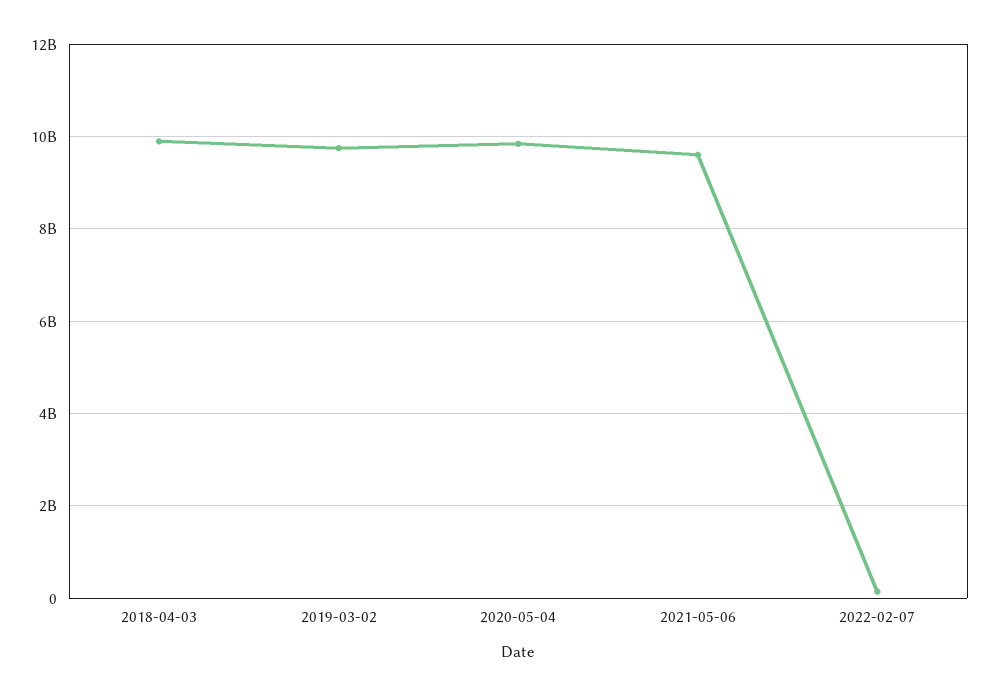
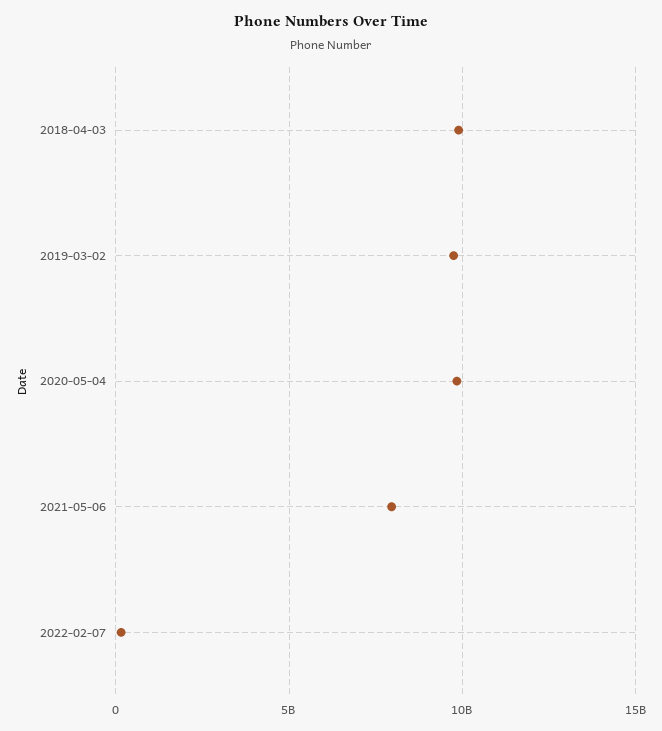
  {
    "2018-04-03": 9800000000,
    "2019-03-02": 9800000000,
    "2020-05-04": 9800000000,
-   "2021-05-06": 9600000000,
+   "2021-05-06": 8000000000,
    "2022-02-07": 200000000
  }

